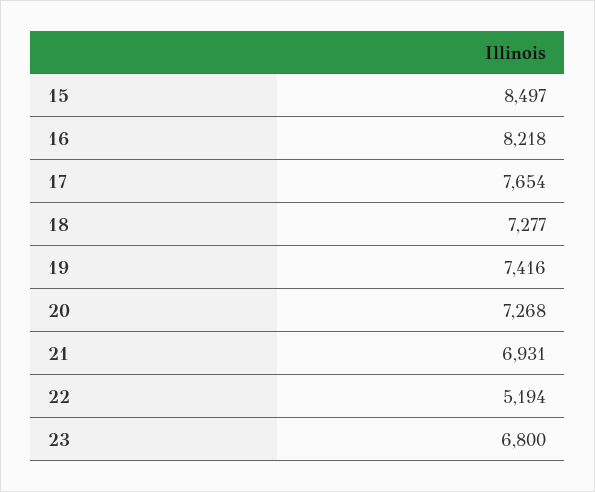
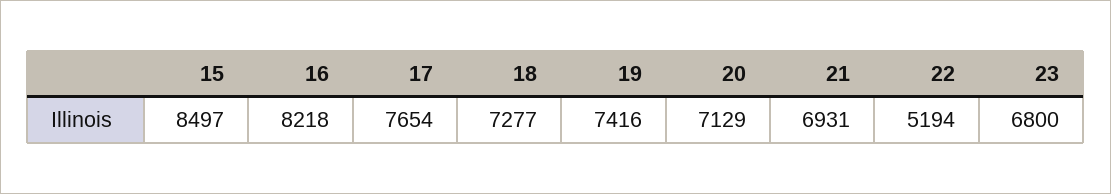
  {
    "15": 8497,
    "16": 8218,
    "17": 7654,
    "18": 7277,
    "19": 7416,
-   "20": 7268,
+   "20": 7129,
    "21": 6931,
    "22": 5194,
    "23": 6800
  }

